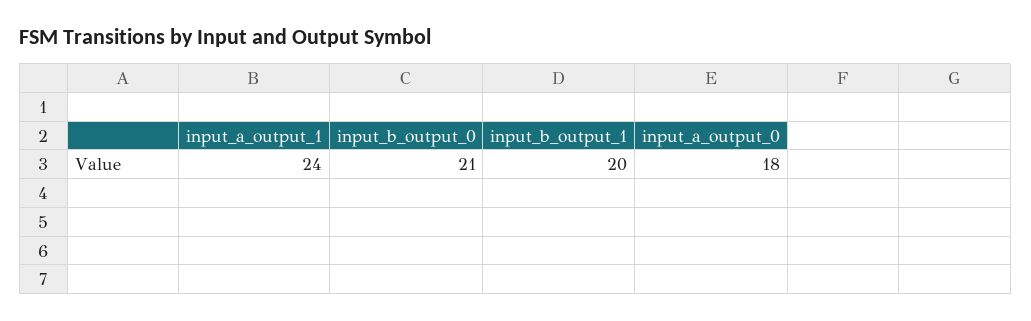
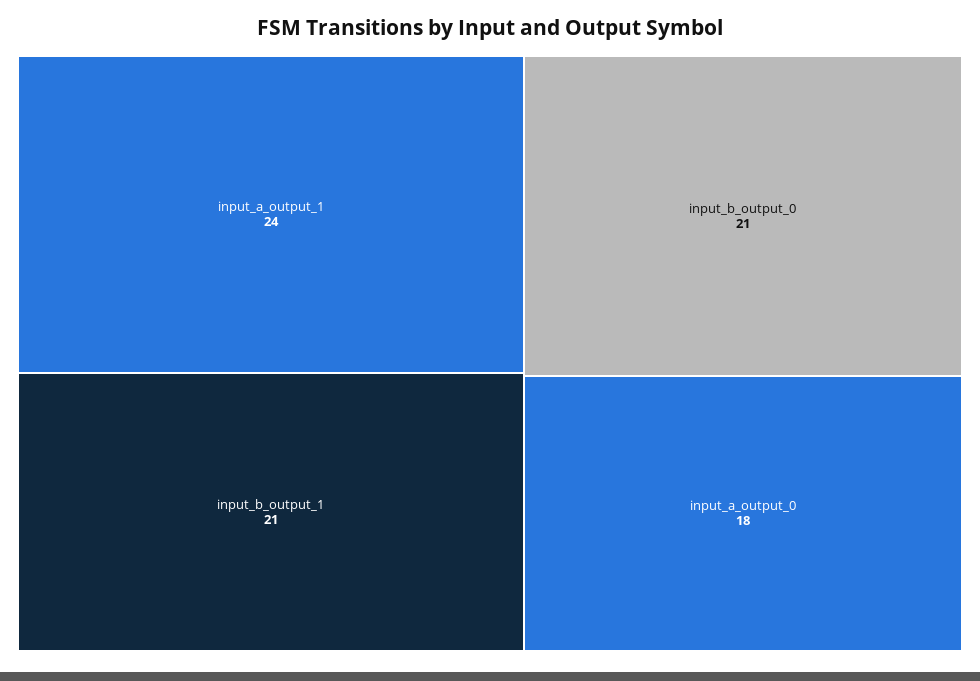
  {
    "input_a_output_1": 24,
    "input_b_output_0": 21,
-   "input_b_output_1": 20,
+   "input_b_output_1": 21,
    "input_a_output_0": 18
  }

